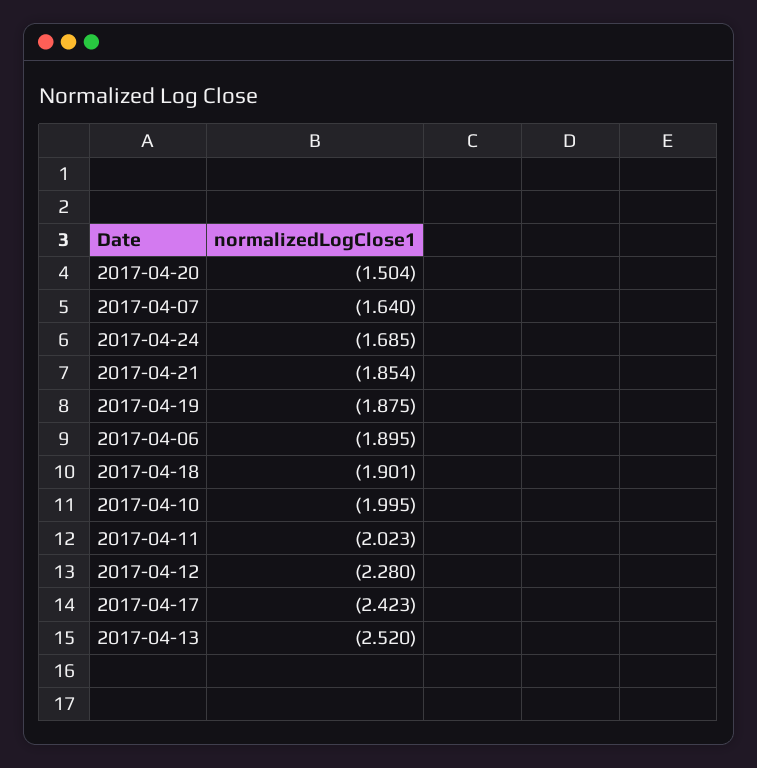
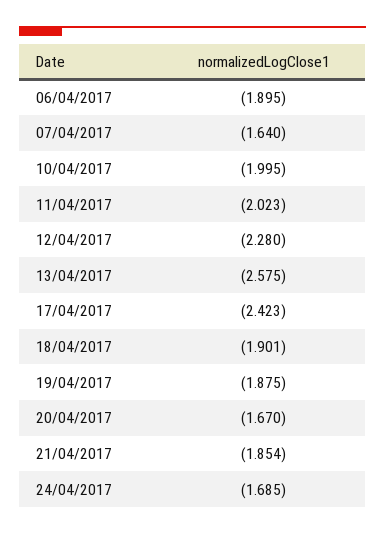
  {
-   "2017-04-20": -1.504,
+   "2017-04-20": -1.67,
    "2017-04-07": -1.64,
    "2017-04-24": -1.685,
    "2017-04-21": -1.854,
    "2017-04-19": -1.875,
    "2017-04-06": -1.895,
    "2017-04-18": -1.901,
    "2017-04-10": -1.995,
    "2017-04-11": -2.023,
    "2017-04-12": -2.28,
    "2017-04-17": -2.423,
-   "2017-04-13": -2.52
+   "2017-04-13": -2.575
  }

